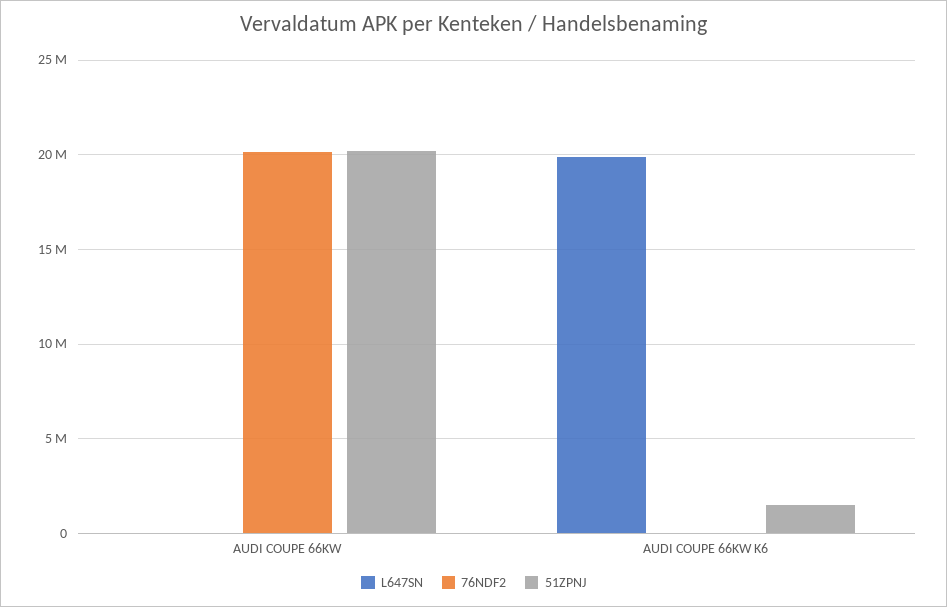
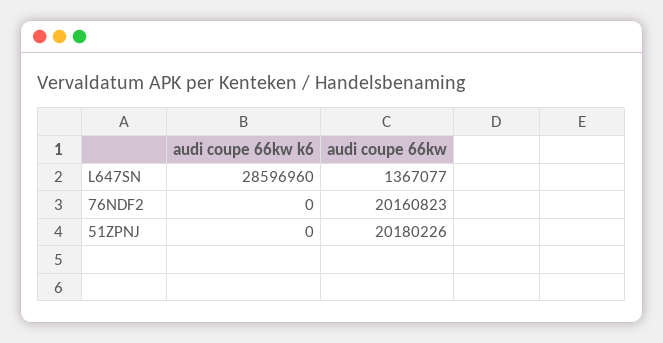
  {
    "L647SN": {
-     "AUDI COUPE 66KW": 0,
+     "AUDI COUPE 66KW": 1367077,
-     "AUDI COUPE 66KW K6": 20000000
+     "AUDI COUPE 66KW K6": 28596960
    },
    "76NDF2": {
      "AUDI COUPE 66KW": 20160823,
      "AUDI COUPE 66KW K6": 0
    },
    "51ZPNJ": {
      "AUDI COUPE 66KW": 20180226,
-     "AUDI COUPE 66KW K6": 1500000
+     "AUDI COUPE 66KW K6": 0
    }
  }

